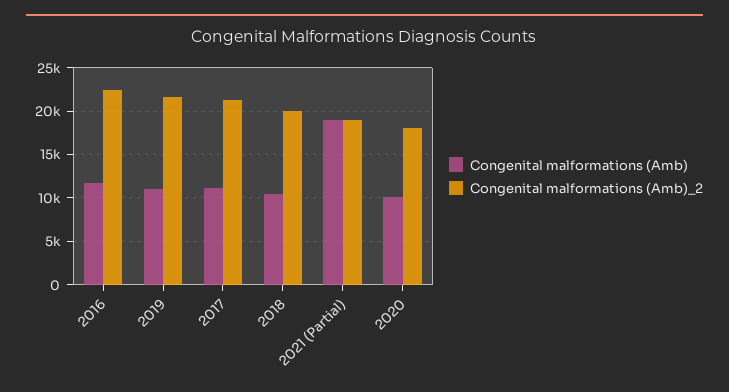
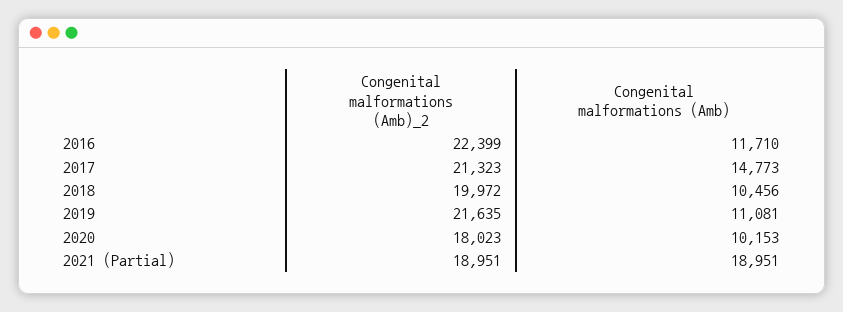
  {
    "Congenital malformations (Amb)": {
      "2016": 11710,
      "2019": 11081,
-     "2017": 11000,
+     "2017": 14773,
      "2018": 10456,
      "2021 (Partial)": 18951,
      "2020": 10153
    },
    "Congenital malformations (Amb)_2": {
      "2016": 22399,
      "2019": 21635,
      "2017": 21323,
      "2018": 19972,
      "2021 (Partial)": 18951,
      "2020": 18023
    }
  }

